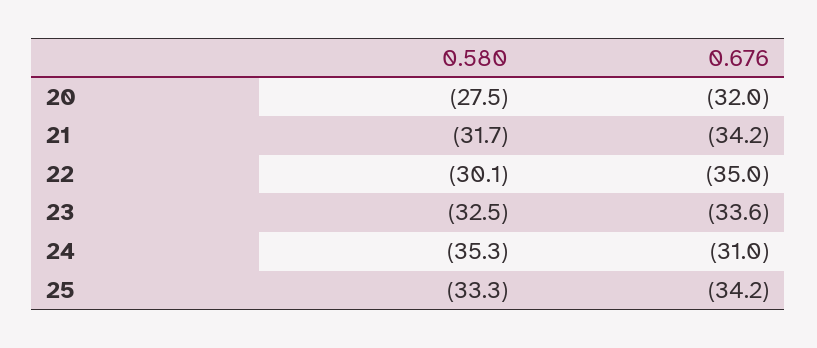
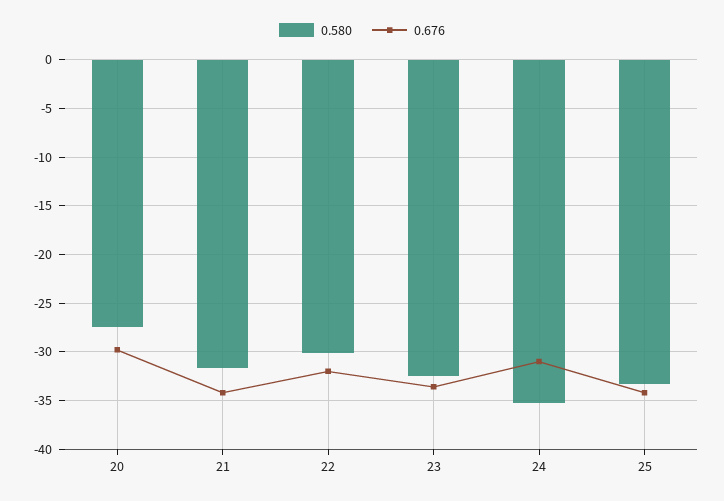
  {
    "0.580": {
      "20": -27.5,
      "21": -31.7,
      "22": -30.1,
      "23": -32.5,
      "24": -35.3,
      "25": -33.3
    },
    "0.676": {
-     "20": -32,
+     "20": -30,
      "21": -34.2,
-     "22": -35,
+     "22": -32,
      "23": -33.6,
      "24": -31,
      "25": -34.2
    }
  }

